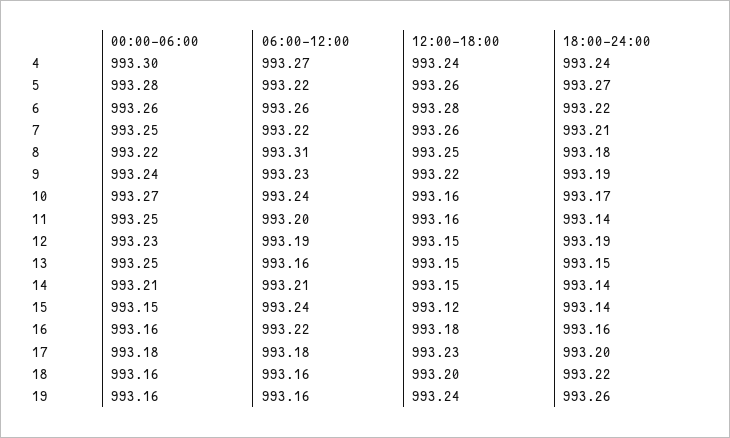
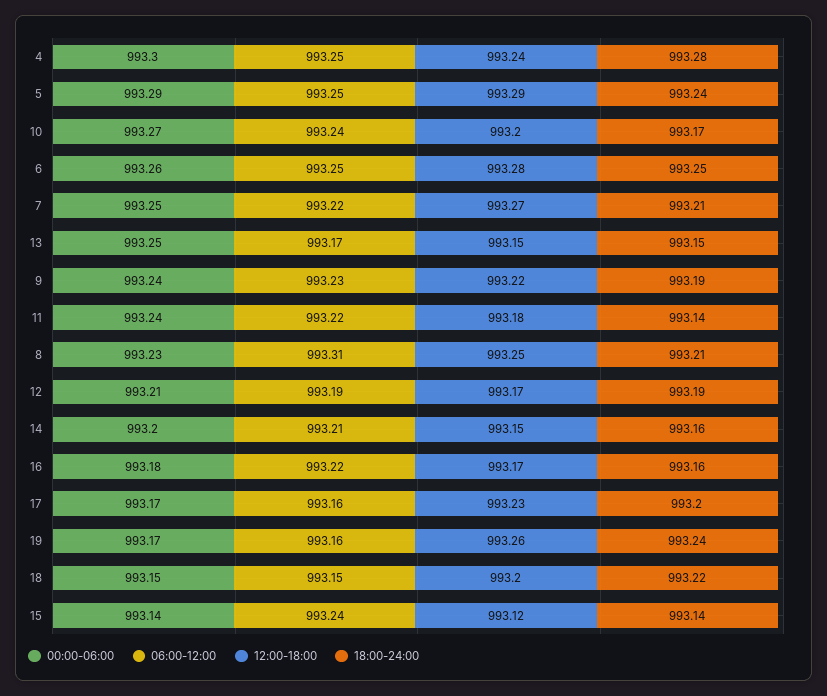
  {
    "00:00-06:00": {
      "4": 993.3,
-     "5": 993.28,
+     "5": 993.29,
      "6": 993.26,
      "7": 993.25,
-     "8": 993.22,
+     "8": 993.23,
      "9": 993.24,
      "10": 993.27,
-     "11": 993.25,
+     "11": 993.24,
-     "12": 993.23,
+     "12": 993.21,
      "13": 993.25,
-     "14": 993.21,
+     "14": 993.2,
-     "15": 993.15,
+     "15": 993.14,
-     "16": 993.16,
+     "16": 993.18,
-     "17": 993.18,
+     "17": 993.17,
-     "18": 993.16,
+     "18": 993.15,
-     "19": 993.16
+     "19": 993.17
    },
    "06:00-12:00": {
-     "4": 993.27,
+     "4": 993.25,
-     "5": 993.22,
+     "5": 993.25,
-     "6": 993.26,
+     "6": 993.25,
      "7": 993.22,
      "8": 993.31,
      "9": 993.23,
      "10": 993.24,
-     "11": 993.2,
+     "11": 993.22,
      "12": 993.19,
-     "13": 993.16,
+     "13": 993.17,
      "14": 993.21,
      "15": 993.24,
      "16": 993.22,
-     "17": 993.18,
+     "17": 993.16,
-     "18": 993.16,
+     "18": 993.15,
      "19": 993.16
    },
    "12:00-18:00": {
      "4": 993.24,
-     "5": 993.26,
+     "5": 993.29,
      "6": 993.28,
-     "7": 993.26,
+     "7": 993.27,
      "8": 993.25,
      "9": 993.22,
-     "10": 993.16,
+     "10": 993.2,
-     "11": 993.16,
+     "11": 993.18,
-     "12": 993.15,
+     "12": 993.17,
      "13": 993.15,
      "14": 993.15,
      "15": 993.12,
-     "16": 993.18,
+     "16": 993.17,
      "17": 993.23,
      "18": 993.2,
-     "19": 993.24
+     "19": 993.26
    },
    "18:00-24:00": {
-     "4": 993.24,
+     "4": 993.28,
-     "5": 993.27,
+     "5": 993.24,
-     "6": 993.22,
+     "6": 993.25,
      "7": 993.21,
-     "8": 993.18,
+     "8": 993.21,
      "9": 993.19,
      "10": 993.17,
      "11": 993.14,
      "12": 993.19,
      "13": 993.15,
-     "14": 993.14,
+     "14": 993.16,
      "15": 993.14,
      "16": 993.16,
      "17": 993.2,
      "18": 993.22,
-     "19": 993.26
+     "19": 993.24
    }
  }

